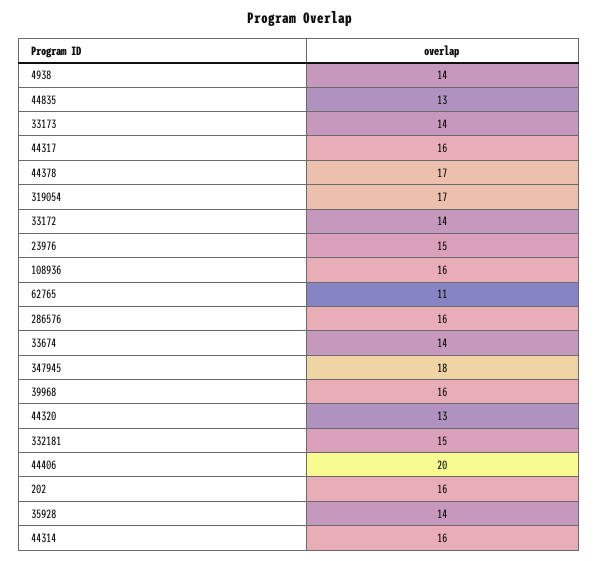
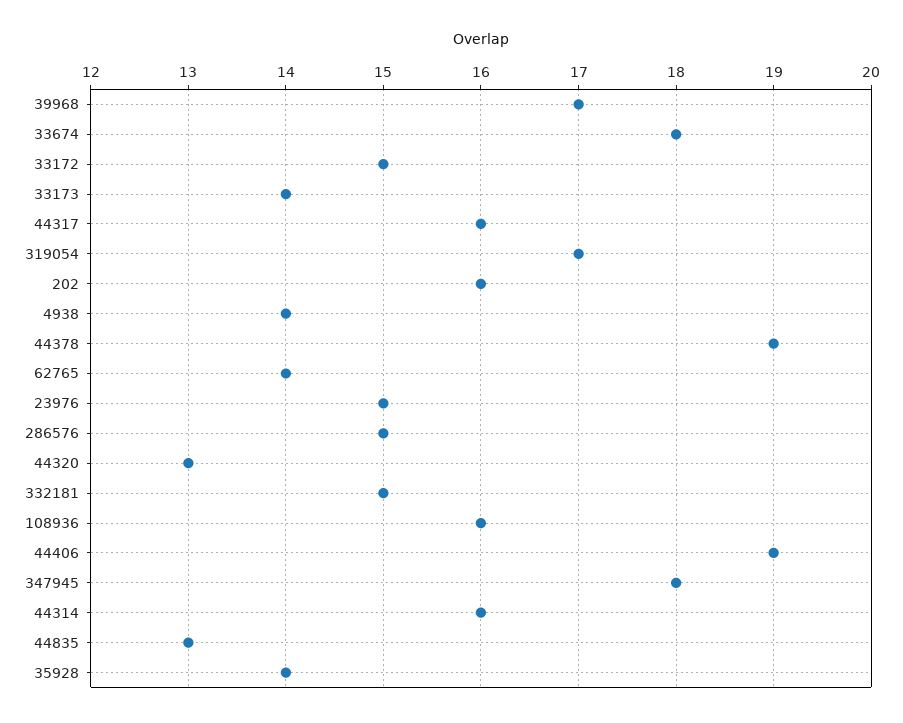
  {
    "4938": 14,
    "44835": 13,
    "33173": 14,
    "44317": 16,
-   "44378": 17,
+   "44378": 19,
    "319054": 17,
-   "33172": 14,
+   "33172": 15,
    "23976": 15,
    "108936": 16,
-   "62765": 11,
+   "62765": 14,
-   "286576": 16,
+   "286576": 15,
-   "33674": 14,
+   "33674": 18,
    "347945": 18,
-   "39968": 16,
+   "39968": 17,
    "44320": 13,
    "332181": 15,
-   "44406": 20,
+   "44406": 19,
    "202": 16,
    "35928": 14,
    "44314": 16
  }

